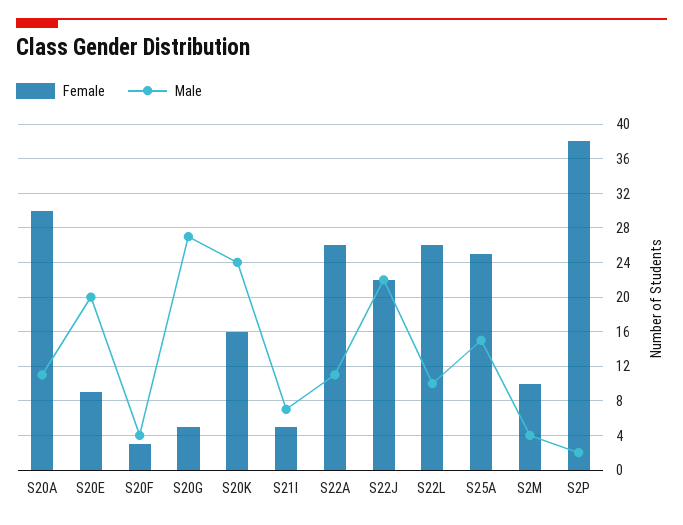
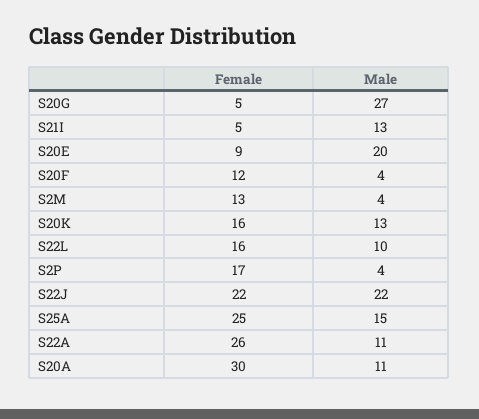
  {
    "Female": {
      "S20A": 30,
      "S20E": 9,
-     "S20F": 3,
+     "S20F": 12,
      "S20G": 5,
      "S20K": 16,
      "S21I": 5,
      "S22A": 26,
      "S22J": 22,
-     "S22L": 26,
+     "S22L": 16,
      "S25A": 25,
-     "S2M": 10,
+     "S2M": 13,
-     "S2P": 38
+     "S2P": 17
    },
    "Male": {
      "S20A": 11,
      "S20E": 20,
      "S20F": 4,
      "S20G": 27,
-     "S20K": 24,
+     "S20K": 13,
-     "S21I": 7,
+     "S21I": 13,
      "S22A": 11,
      "S22J": 22,
      "S22L": 10,
      "S25A": 15,
      "S2M": 4,
-     "S2P": 2
+     "S2P": 4
    }
  }

